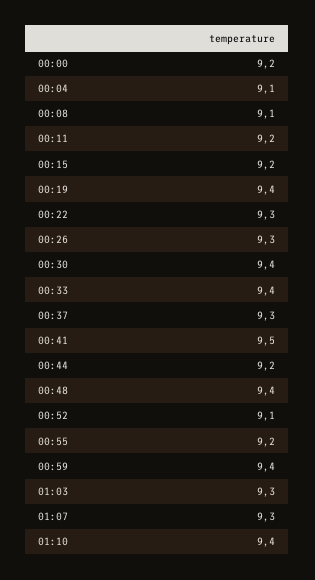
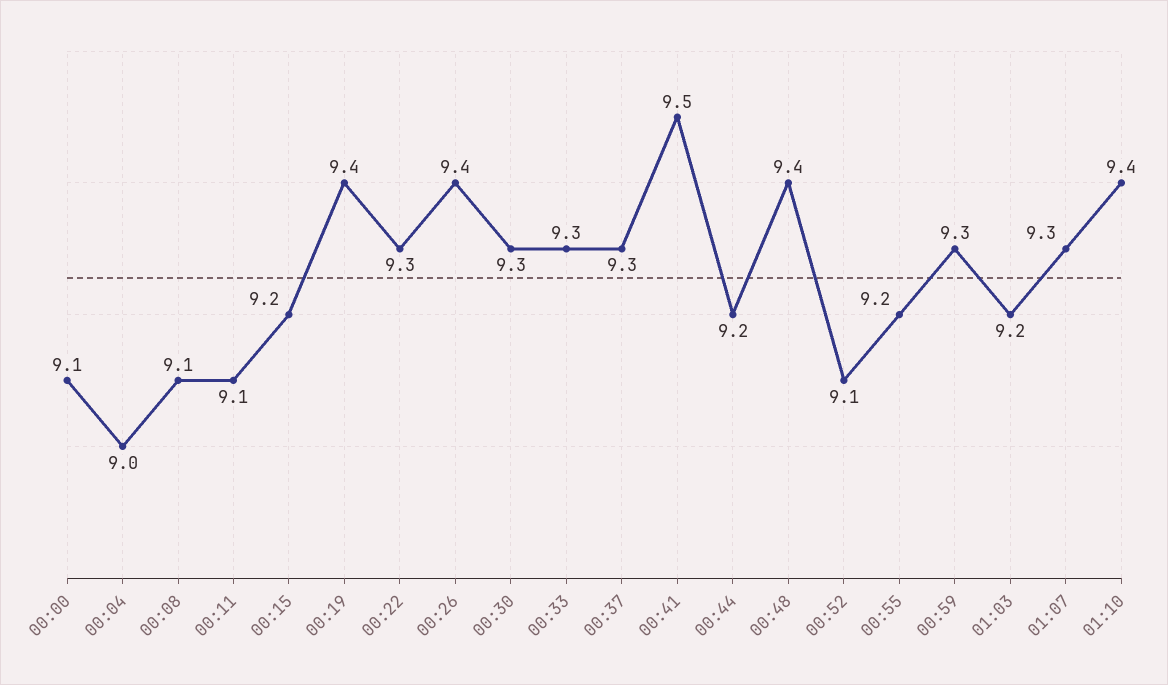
  {
-   "00:00": 9.2,
+   "00:00": 9.1,
-   "00:04": 9.1,
+   "00:04": 9,
    "00:08": 9.1,
-   "00:11": 9.2,
+   "00:11": 9.1,
    "00:15": 9.2,
    "00:19": 9.4,
    "00:22": 9.3,
-   "00:26": 9.3,
+   "00:26": 9.4,
-   "00:30": 9.4,
+   "00:30": 9.3,
-   "00:33": 9.4,
+   "00:33": 9.3,
    "00:37": 9.3,
    "00:41": 9.5,
    "00:44": 9.2,
    "00:48": 9.4,
    "00:52": 9.1,
    "00:55": 9.2,
-   "00:59": 9.4,
+   "00:59": 9.3,
-   "01:03": 9.3,
+   "01:03": 9.2,
    "01:07": 9.3,
    "01:10": 9.4
  }

